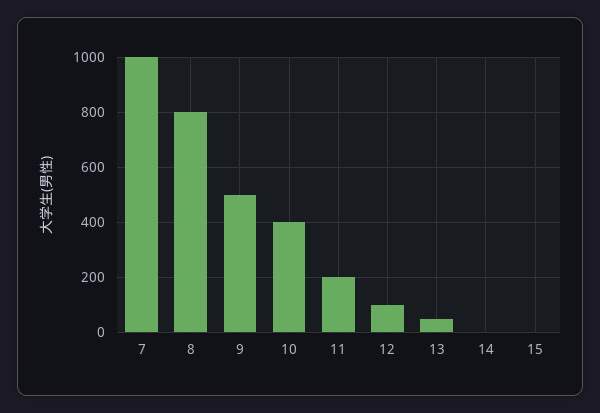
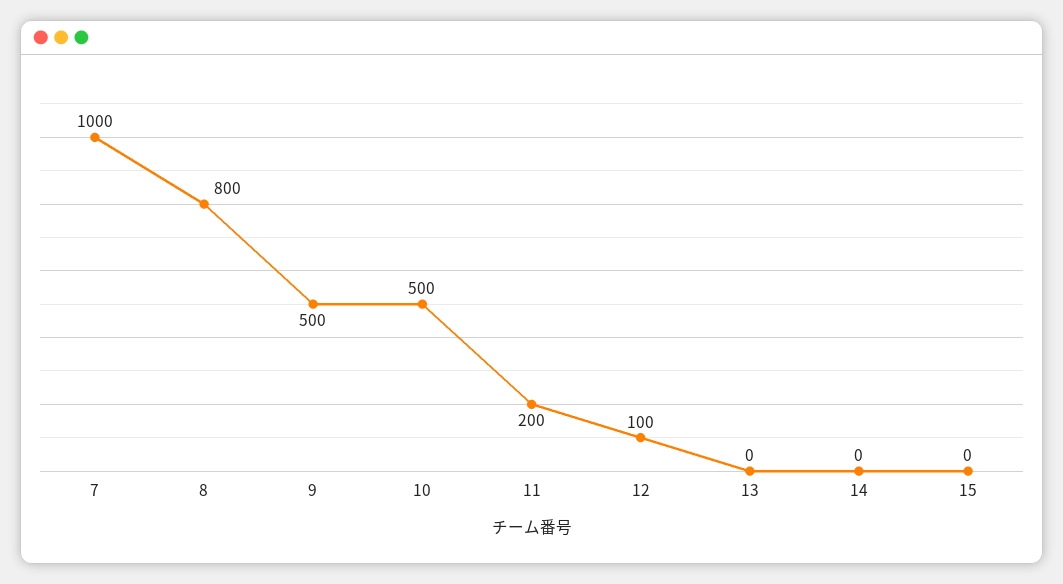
  {
    "7": 1000,
    "8": 800,
    "9": 500,
-   "10": 400,
+   "10": 500,
    "11": 200,
    "12": 100,
-   "13": 50,
+   "13": 0,
    "14": 0,
    "15": 0
  }

